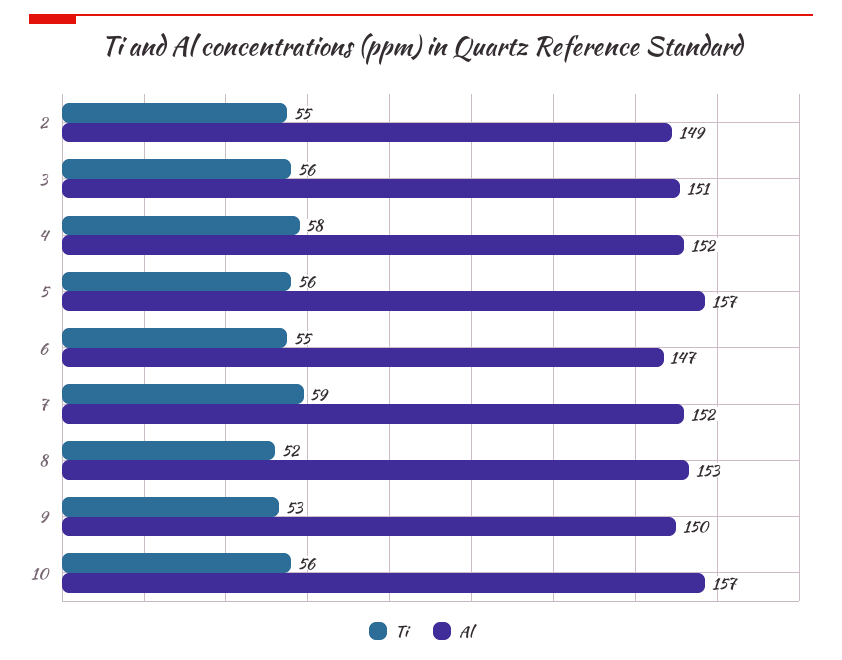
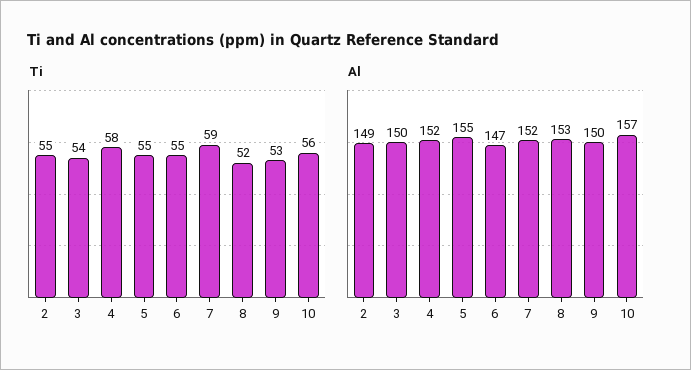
  {
    "Ti": {
      "2": 55,
-     "3": 56,
+     "3": 54,
      "4": 58,
-     "5": 56,
+     "5": 55,
      "6": 55,
      "7": 59,
      "8": 52,
      "9": 53,
      "10": 56
    },
    "Al": {
      "2": 149,
-     "3": 151,
+     "3": 150,
      "4": 152,
-     "5": 157,
+     "5": 155,
      "6": 147,
      "7": 152,
      "8": 153,
      "9": 150,
      "10": 157
    }
  }

